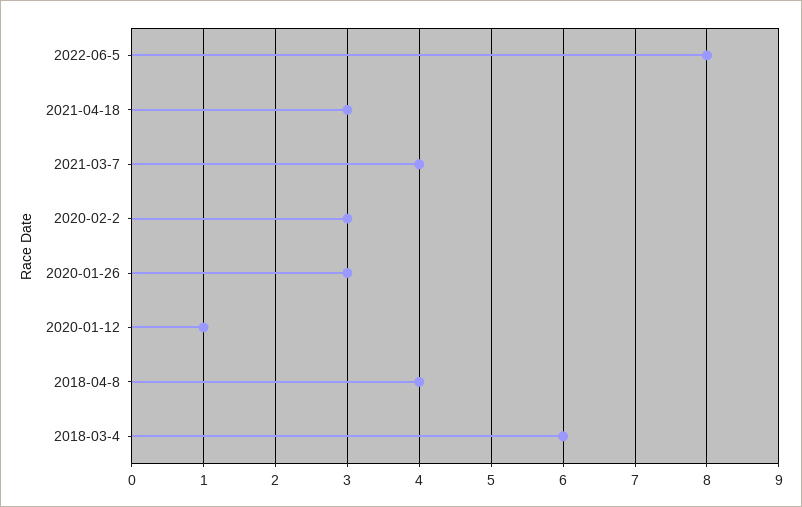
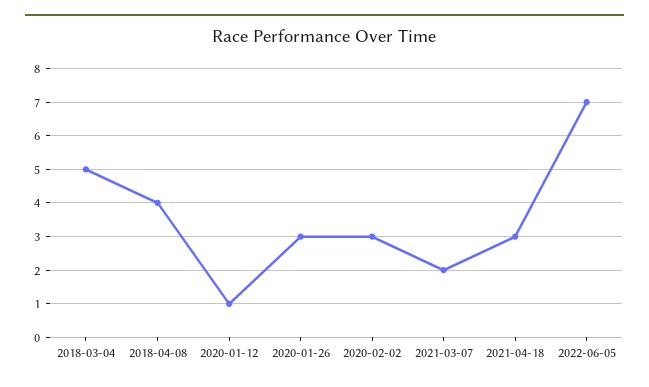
  {
-   "2022-06-5": 8,
+   "2022-06-5": 7,
    "2021-04-18": 3,
-   "2021-03-7": 4,
+   "2021-03-7": 2,
    "2020-02-2": 3,
    "2020-01-26": 3,
    "2020-01-12": 1,
    "2018-04-8": 4,
-   "2018-03-4": 6
+   "2018-03-4": 5
  }

